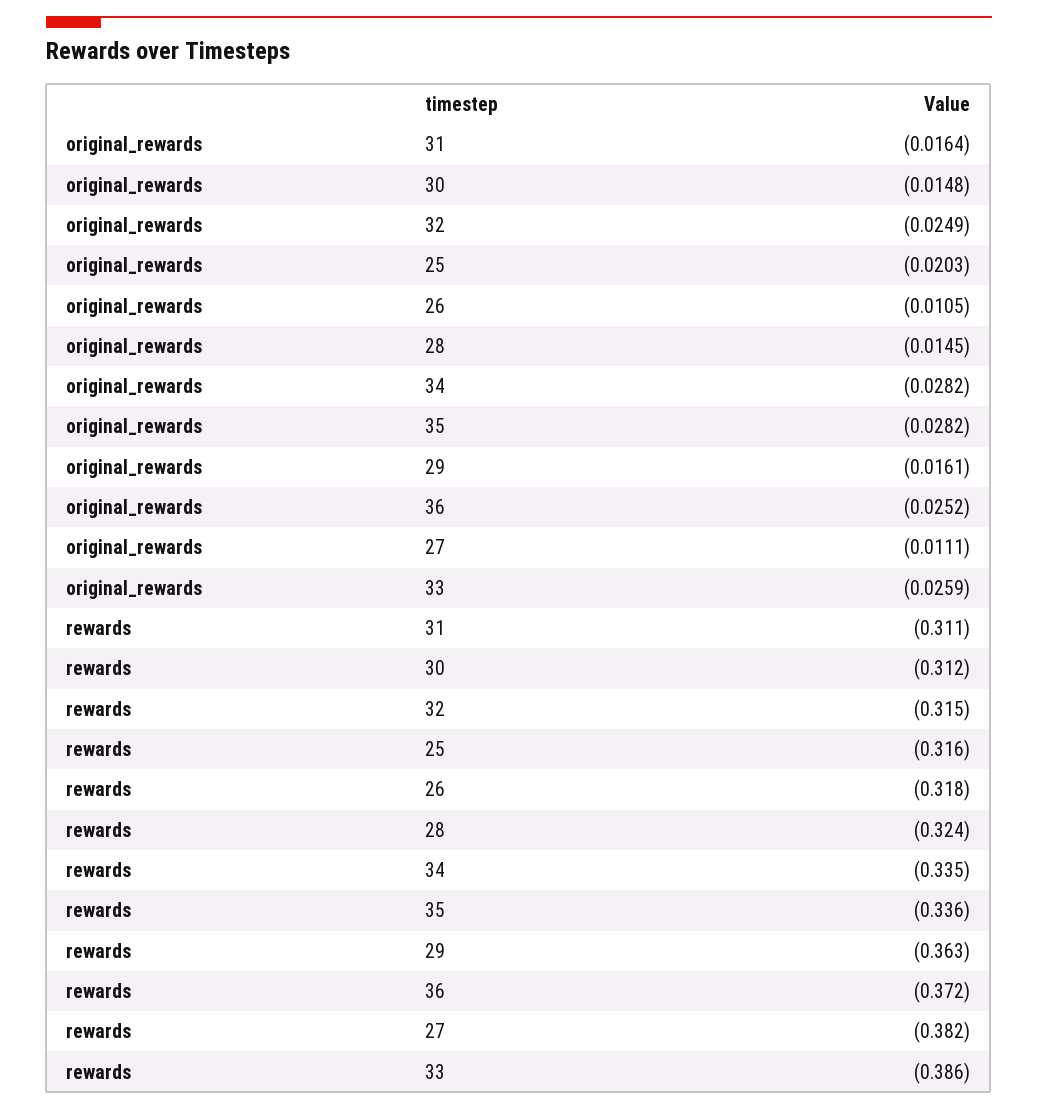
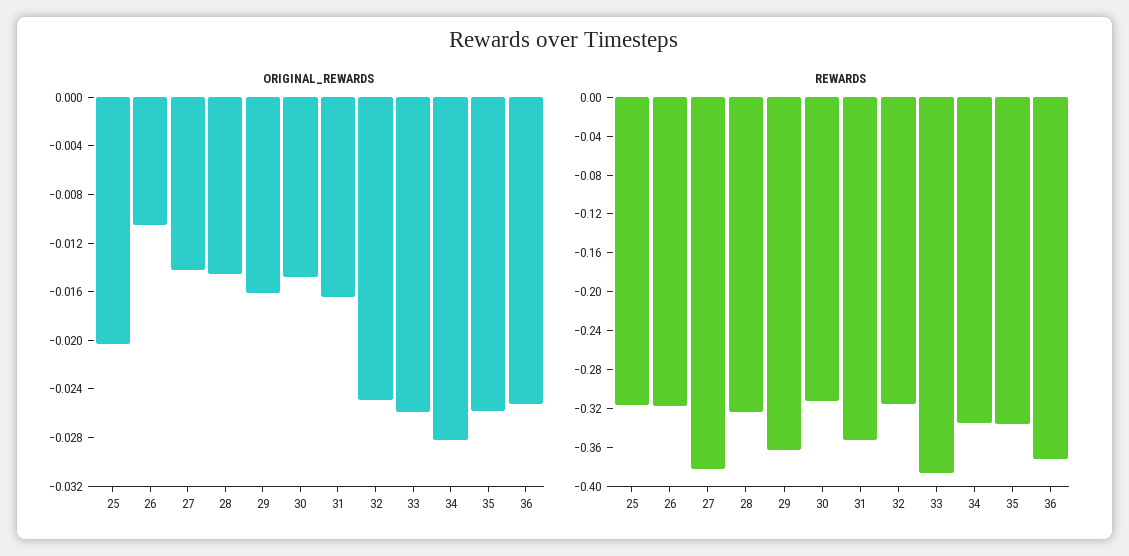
  {
    "original_rewards": {
      "31": -0.0164,
      "30": -0.0148,
      "32": -0.0249,
      "25": -0.0203,
      "26": -0.0105,
      "28": -0.0145,
      "34": -0.0282,
-     "35": -0.0282,
+     "35": -0.026,
      "29": -0.0161,
      "36": -0.0252,
-     "27": -0.0111,
+     "27": -0.014,
      "33": -0.0259
    },
    "rewards": {
-     "31": -0.311,
+     "31": -0.35,
      "30": -0.312,
      "32": -0.315,
      "25": -0.316,
      "26": -0.318,
      "28": -0.324,
      "34": -0.335,
      "35": -0.336,
      "29": -0.363,
      "36": -0.372,
      "27": -0.382,
      "33": -0.386
    }
  }

